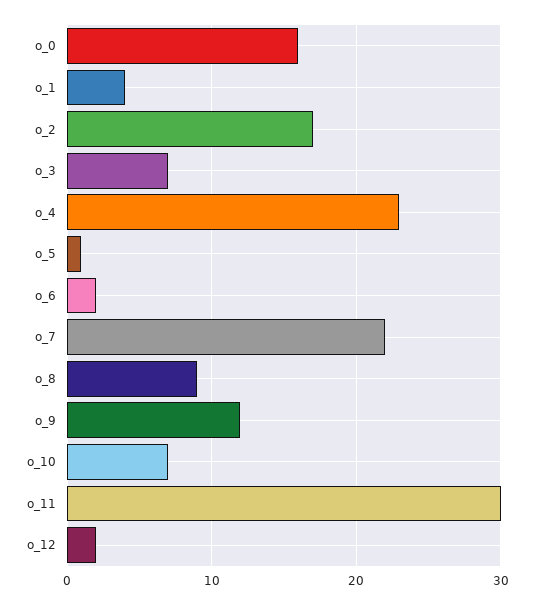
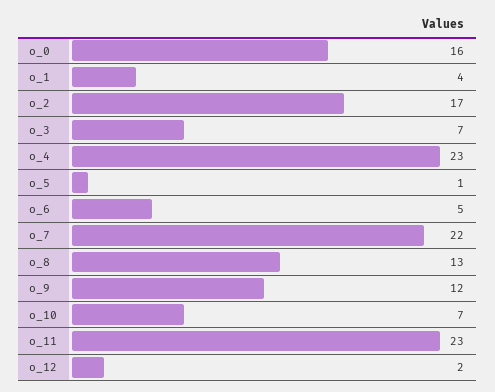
  {
    "o_0": 16,
    "o_1": 4,
    "o_2": 17,
    "o_3": 7,
    "o_4": 23,
    "o_5": 1,
-   "o_6": 2,
+   "o_6": 5,
    "o_7": 22,
-   "o_8": 9,
+   "o_8": 13,
    "o_9": 12,
    "o_10": 7,
-   "o_11": 30,
+   "o_11": 23,
    "o_12": 2
  }

